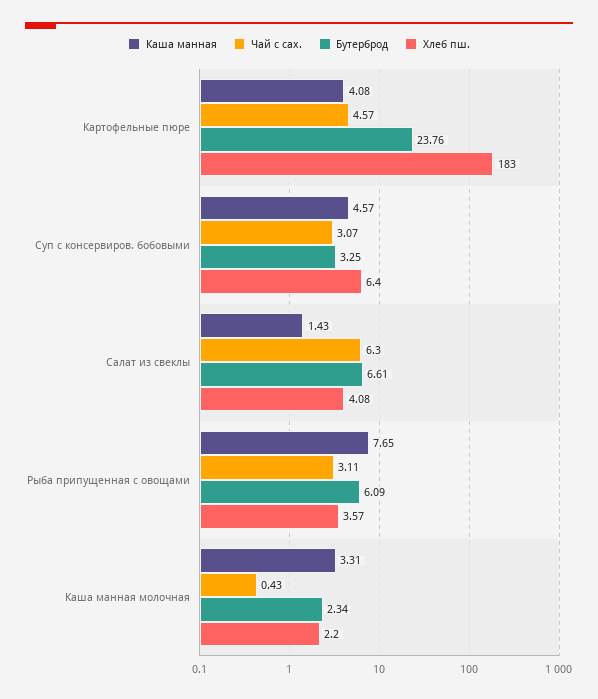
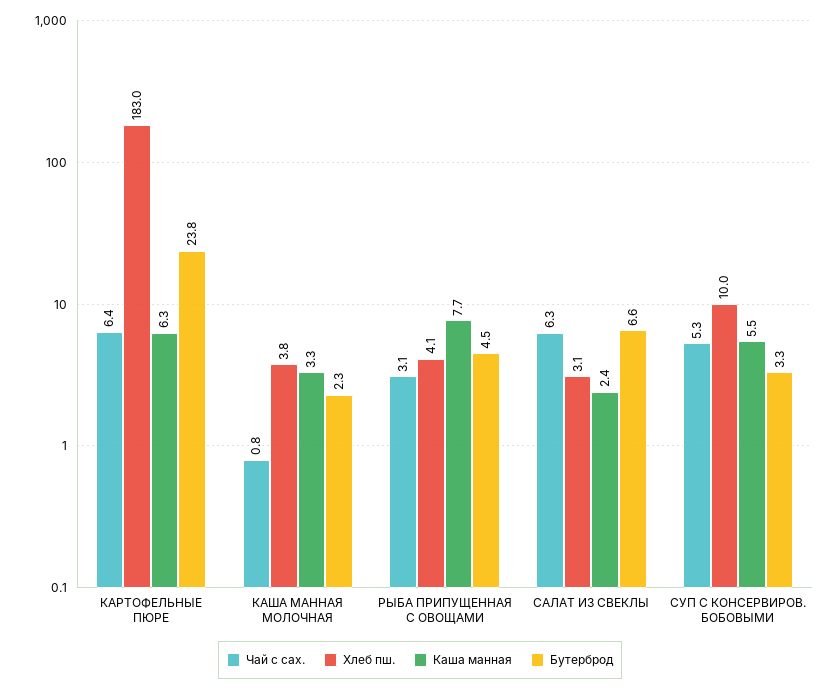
  {
    "Каша манная": {
-     "Картофельные пюре": 4.08,
+     "Картофельные пюре": 6.3,
-     "Суп с консервиров. бобовыми": 4.57,
+     "Суп с консервиров. бобовыми": 5.5,
-     "Салат из свеклы": 1.43,
+     "Салат из свеклы": 2.4,
      "Рыба припущенная с овощами": 7.65,
      "Каша манная молочная": 3.31
    },
    "Чай с сах.": {
-     "Картофельные пюре": 4.57,
+     "Картофельные пюре": 6.4,
-     "Суп с консервиров. бобовыми": 3.07,
+     "Суп с консервиров. бобовыми": 5.3,
      "Салат из свеклы": 6.3,
      "Рыба припущенная с овощами": 3.11,
-     "Каша манная молочная": 0.43
+     "Каша манная молочная": 0.8
    },
    "Бутерброд": {
      "Картофельные пюре": 23.76,
      "Суп с консервиров. бобовыми": 3.25,
      "Салат из свеклы": 6.61,
-     "Рыба припущенная с овощами": 6.09,
+     "Рыба припущенная с овощами": 4.5,
      "Каша манная молочная": 2.34
    },
    "Хлеб пш.": {
      "Картофельные пюре": 183,
-     "Суп с консервиров. бобовыми": 6.4,
+     "Суп с консервиров. бобовыми": 10,
-     "Салат из свеклы": 4.08,
+     "Салат из свеклы": 3.1,
-     "Рыба припущенная с овощами": 3.57,
+     "Рыба припущенная с овощами": 4.1,
-     "Каша манная молочная": 2.2
+     "Каша манная молочная": 3.8
    }
  }

